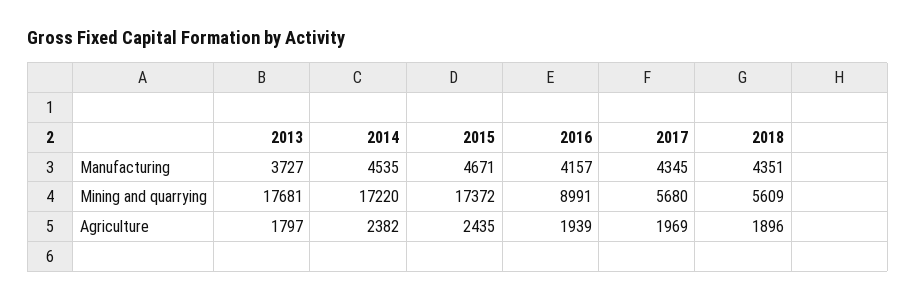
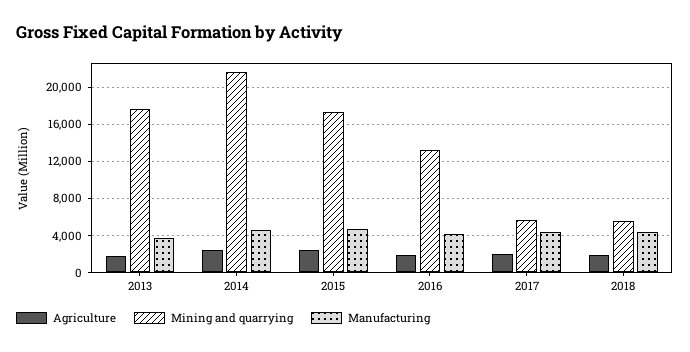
  {
    "Manufacturing": {
      "2013": 3727,
      "2014": 4535,
      "2015": 4671,
      "2016": 4157,
      "2017": 4345,
      "2018": 4351
    },
    "Mining and quarrying": {
      "2013": 17681,
-     "2014": 17220,
+     "2014": 22000,
      "2015": 17372,
-     "2016": 8991,
+     "2016": 13000,
      "2017": 5680,
      "2018": 5609
    },
    "Agriculture": {
      "2013": 1797,
      "2014": 2382,
      "2015": 2435,
      "2016": 1939,
      "2017": 1969,
      "2018": 1896
    }
  }

